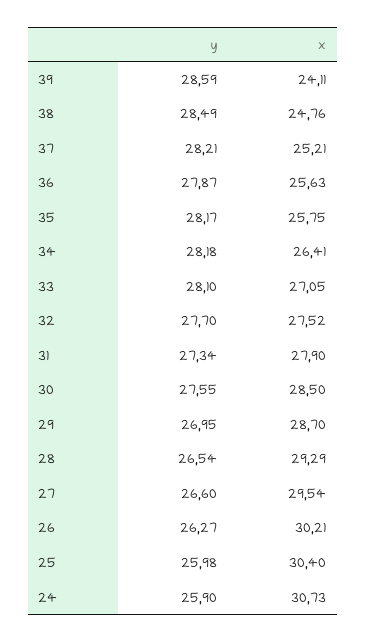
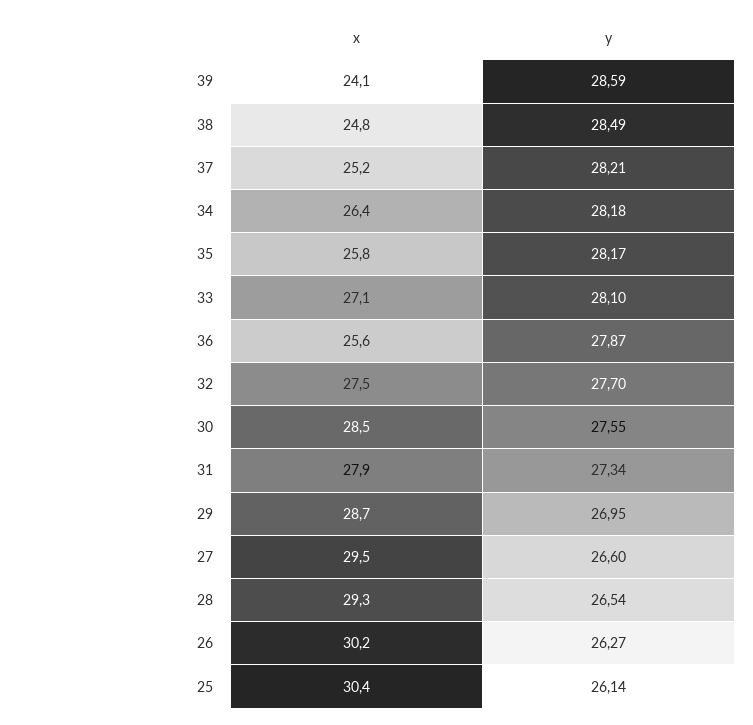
  {
    "y": {
      "39": 28.59,
      "38": 28.49,
      "37": 28.21,
      "36": 27.87,
      "35": 28.17,
      "34": 28.18,
      "33": 28.1,
      "32": 27.7,
      "31": 27.34,
      "30": 27.55,
      "29": 26.95,
      "28": 26.54,
      "27": 26.6,
      "26": 26.27,
-     "25": 25.98,
+     "25": 26.14
-     "24": 25.9
    },
    "x": {
      "39": 24.11,
      "38": 24.76,
      "37": 25.21,
      "36": 25.63,
      "35": 25.75,
      "34": 26.41,
      "33": 27.05,
      "32": 27.52,
      "31": 27.9,
      "30": 28.5,
      "29": 28.7,
      "28": 29.29,
      "27": 29.54,
      "26": 30.21,
-     "25": 30.4,
+     "25": 30.4
-     "24": 30.73
    }
  }

